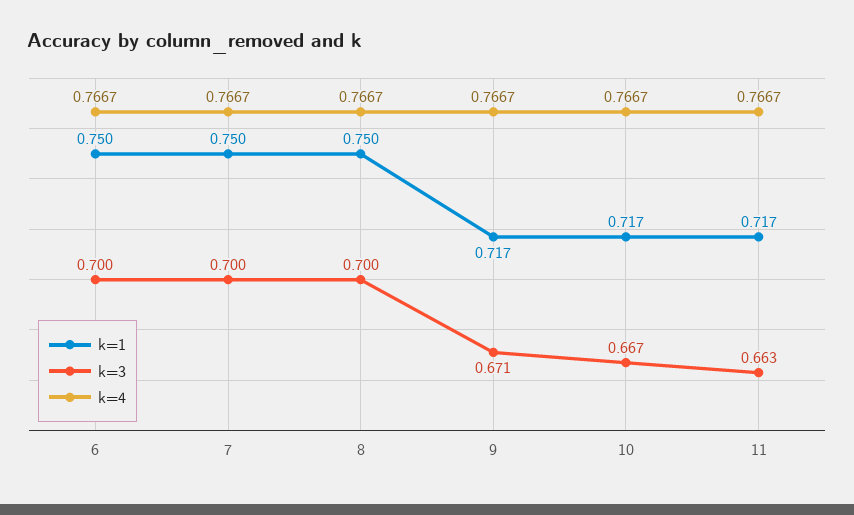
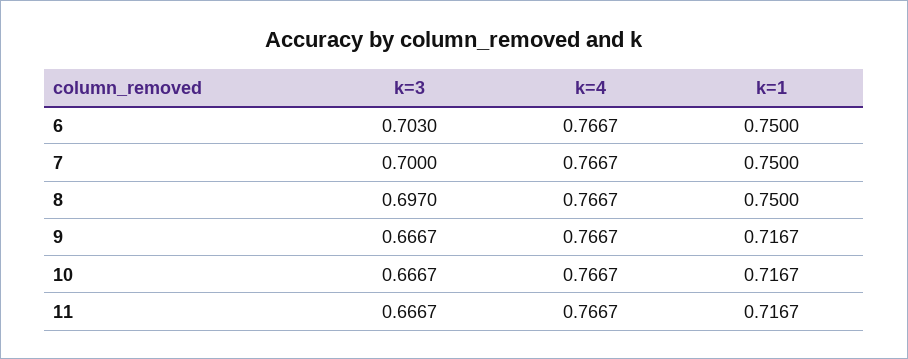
  {
    "k=1": {
      "6": 0.75,
      "7": 0.75,
      "8": 0.75,
      "9": 0.7167,
      "10": 0.7167,
      "11": 0.7167
    },
    "k=3": {
-     "6": 0.7,
+     "6": 0.703,
      "7": 0.7,
-     "8": 0.7,
+     "8": 0.697,
-     "9": 0.671,
+     "9": 0.6667,
      "10": 0.6667,
-     "11": 0.663
+     "11": 0.6667
    },
    "k=4": {
      "6": 0.7667,
      "7": 0.7667,
      "8": 0.7667,
      "9": 0.7667,
      "10": 0.7667,
      "11": 0.7667
    }
  }

